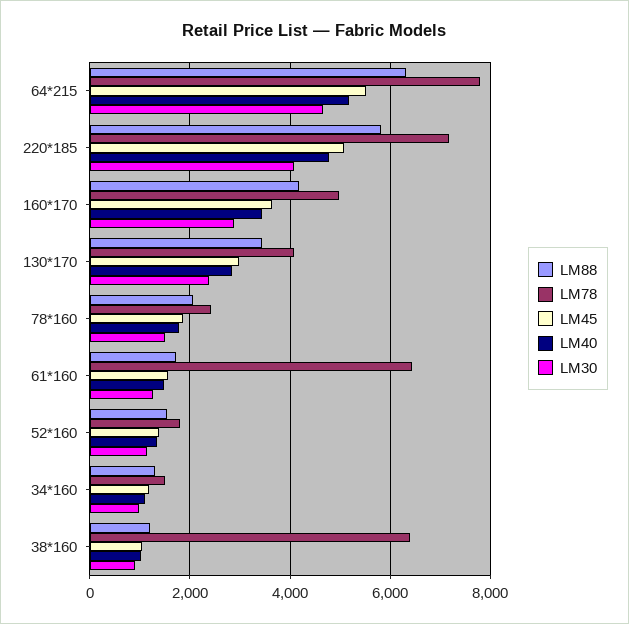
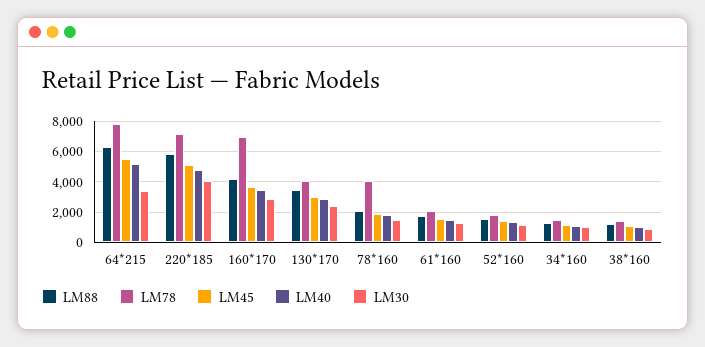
  {
    "LM88": {
      "64*215": 6400,
      "220*185": 5800,
      "160*170": 4200,
      "130*170": 3400,
      "78*160": 2000,
      "61*160": 1800,
      "52*160": 1600,
      "34*160": 1400,
      "38*160": 1200
    },
    "LM78": {
      "64*215": 7800,
      "220*185": 7200,
-     "160*170": 5000,
+     "160*170": 7000,
      "130*170": 4000,
-     "78*160": 2400,
+     "78*160": 4000,
-     "61*160": 6400,
+     "61*160": 2000,
      "52*160": 1800,
      "34*160": 1600,
-     "38*160": 6400
+     "38*160": 1500
    },
    "LM45": {
      "64*215": 5600,
      "220*185": 5000,
      "160*170": 3600,
      "130*170": 3000,
      "78*160": 1800,
      "61*160": 1600,
      "52*160": 1400,
      "34*160": 1200,
      "38*160": 1000
    },
    "LM40": {
      "64*215": 5200,
      "220*185": 4800,
      "160*170": 3400,
      "130*170": 2800,
      "78*160": 1800,
      "61*160": 1400,
      "52*160": 1400,
      "34*160": 1200,
      "38*160": 1000
    },
    "LM30": {
-     "64*215": 4600,
+     "64*215": 3500,
      "220*185": 4000,
      "160*170": 2800,
      "130*170": 2400,
      "78*160": 1400,
      "61*160": 1200,
      "52*160": 1200,
      "34*160": 1000,
      "38*160": 1000
    }
  }

